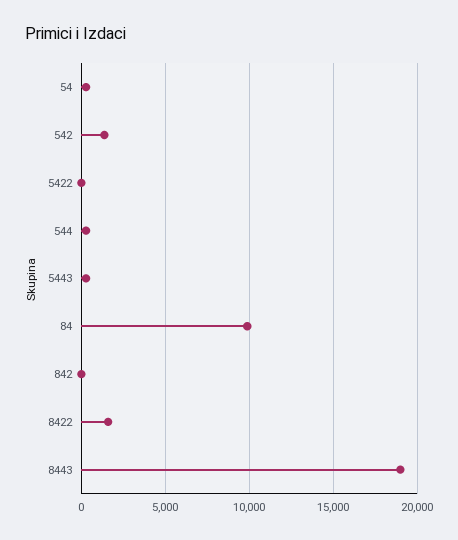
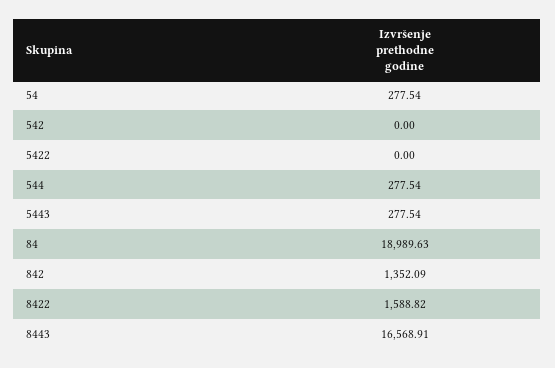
  {
    "54": 277.54,
-   "542": 1500,
+   "542": 0,
    "5422": 0,
    "544": 277.54,
    "5443": 277.54,
-   "84": 10000,
+   "84": 18989.63,
-   "842": 0,
+   "842": 1352.09,
    "8422": 1588.82,
-   "8443": 19000
+   "8443": 16568.91
  }

